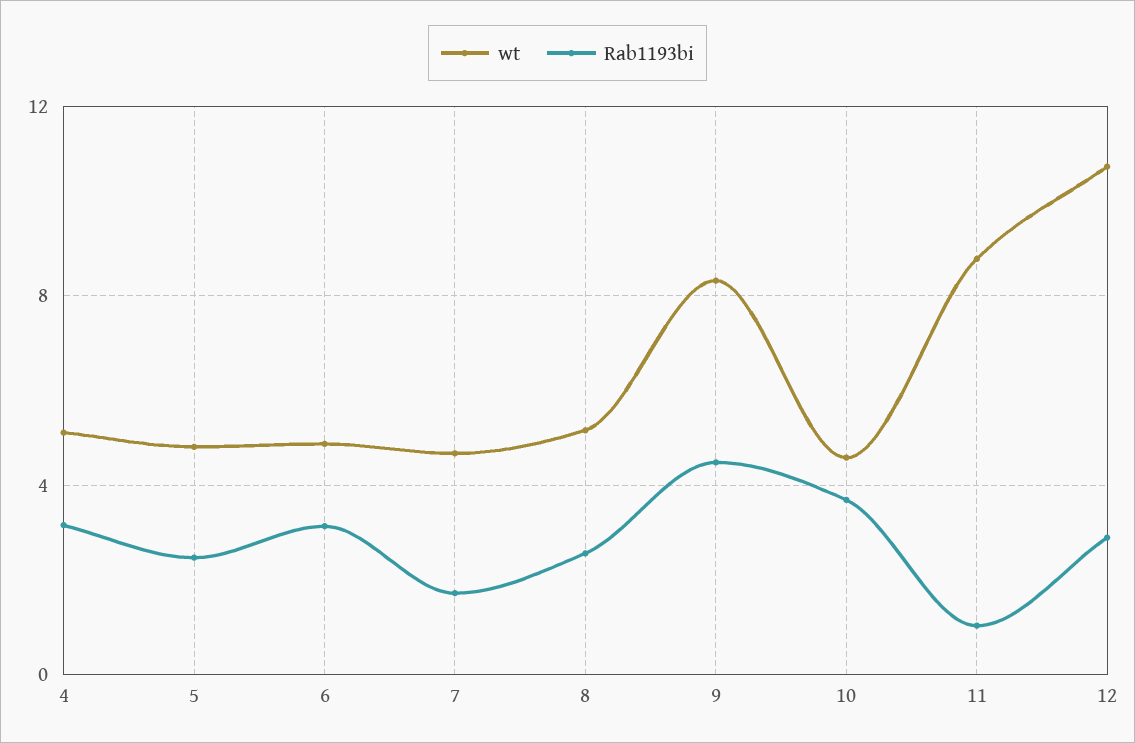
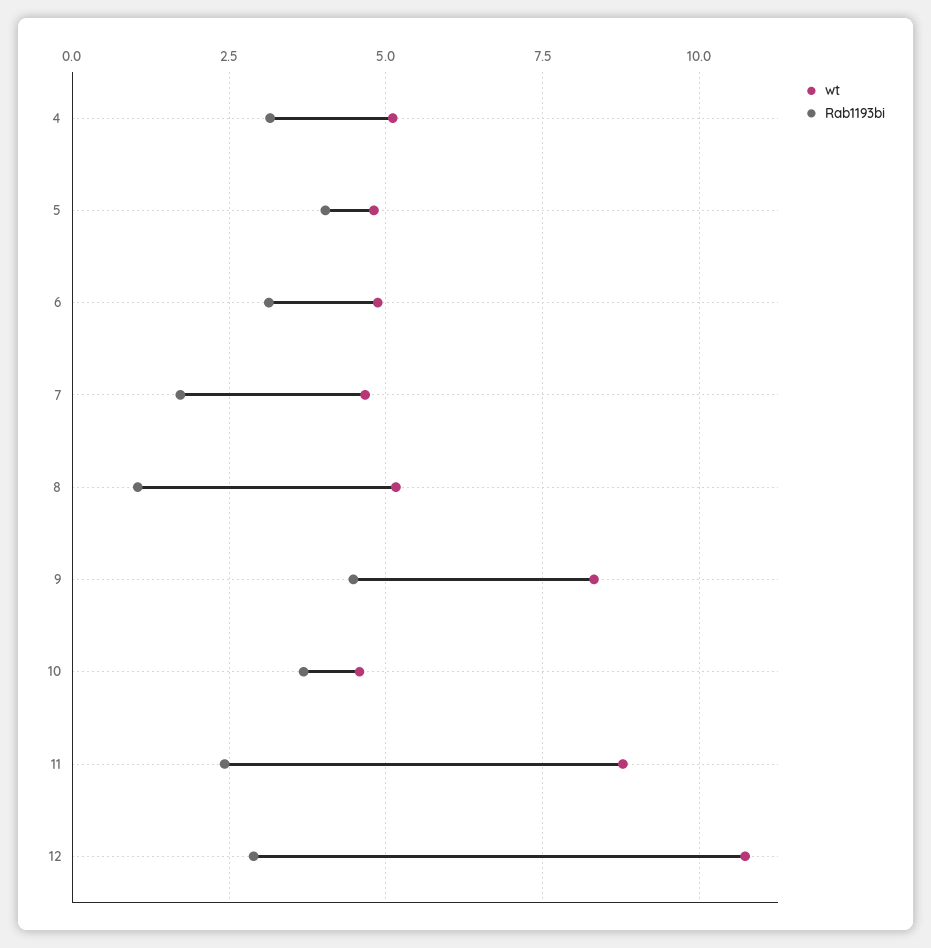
  {
    "wt": {
      "4": 5,
      "5": 4.75,
      "6": 4.75,
      "7": 4.75,
      "8": 5.25,
      "9": 8.25,
      "10": 4.5,
      "11": 8.75,
      "12": 10.75
    },
    "Rab1193bi": {
      "4": 3.25,
-     "5": 2.5,
+     "5": 4,
      "6": 3.25,
      "7": 1.75,
-     "8": 2.5,
+     "8": 1,
      "9": 4.5,
      "10": 3.75,
-     "11": 1,
+     "11": 2.5,
      "12": 3
    }
  }

